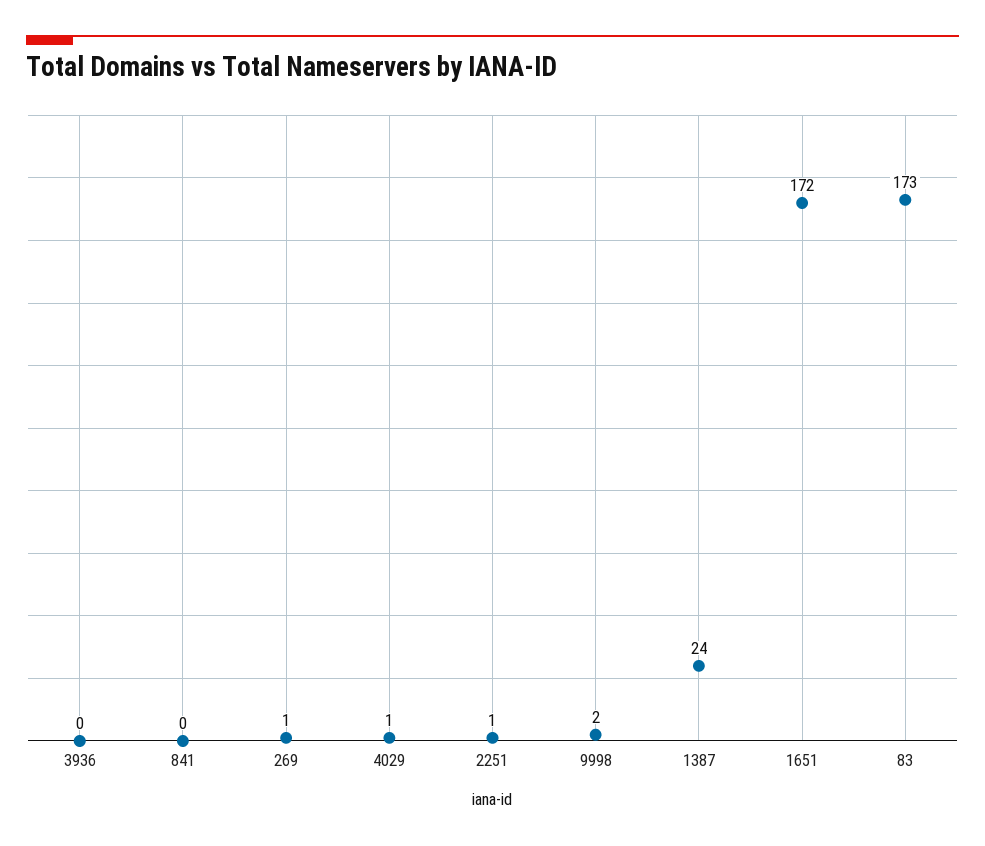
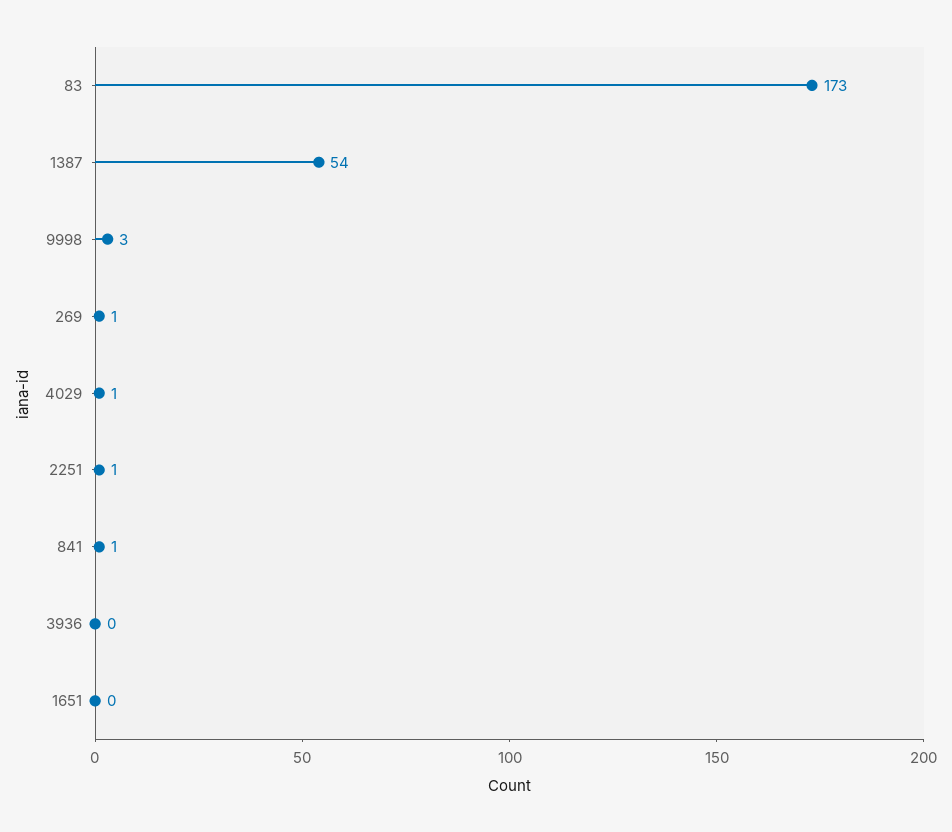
  {
    "3936": 0,
-   "841": 0,
+   "841": 1,
    "269": 1,
    "4029": 1,
    "2251": 1,
-   "9998": 2,
+   "9998": 3,
-   "1387": 24,
+   "1387": 54,
-   "1651": 172,
+   "1651": 0,
    "83": 173
  }

